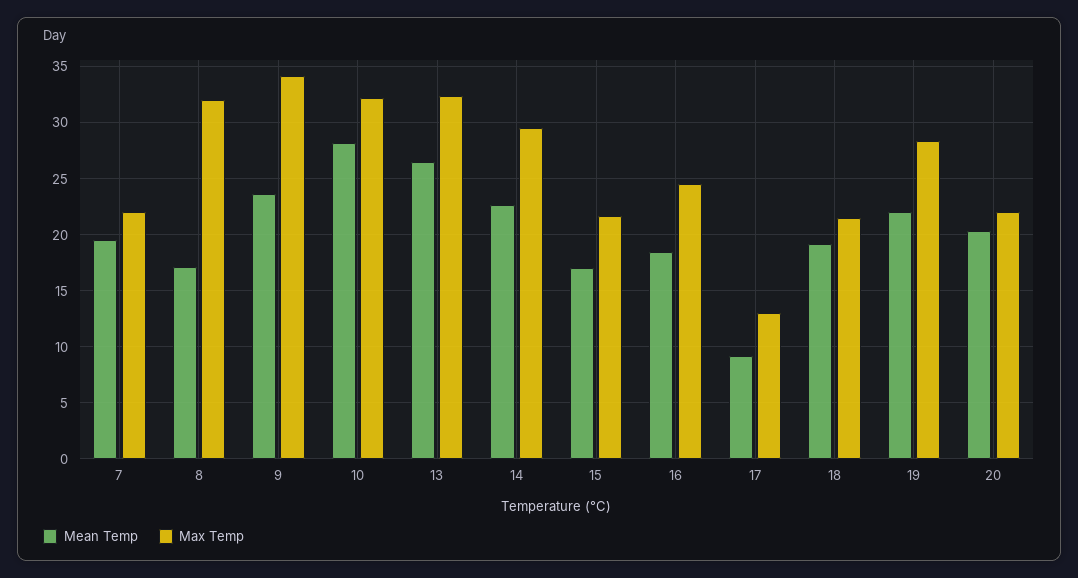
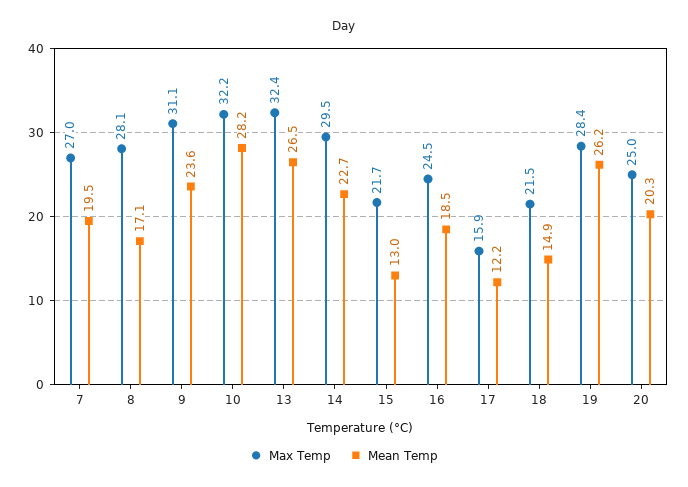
  {
    "Mean Temp": {
      "7": 19.5,
      "8": 17.1,
      "9": 23.6,
      "10": 28.2,
      "13": 26.5,
      "14": 22.7,
-     "15": 17,
+     "15": 13,
      "16": 18.5,
-     "17": 9,
+     "17": 12.2,
-     "18": 19,
+     "18": 14.9,
-     "19": 22,
+     "19": 26.2,
      "20": 20.3
    },
    "Max Temp": {
-     "7": 22,
+     "7": 27,
-     "8": 32,
+     "8": 28.1,
-     "9": 34,
+     "9": 31.1,
      "10": 32.2,
      "13": 32.4,
      "14": 29.5,
      "15": 21.7,
      "16": 24.5,
-     "17": 13,
+     "17": 15.9,
      "18": 21.5,
      "19": 28.4,
-     "20": 22
+     "20": 25
    }
  }

